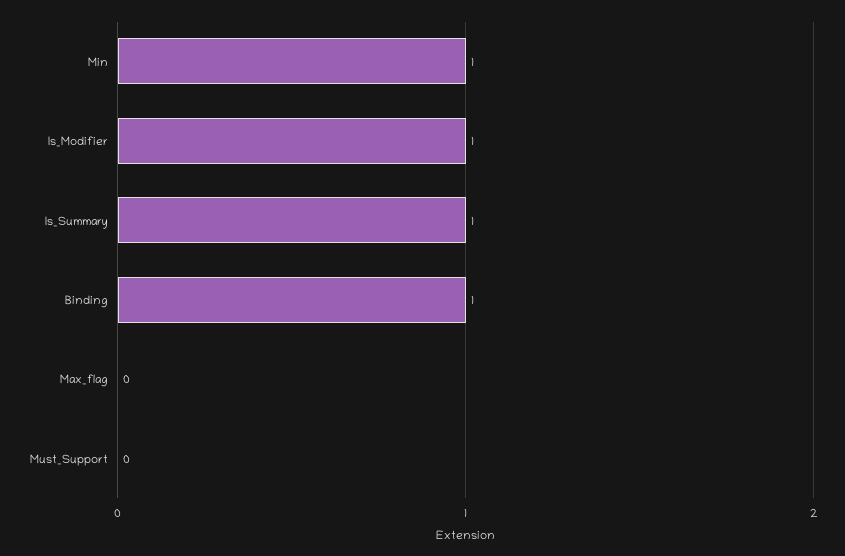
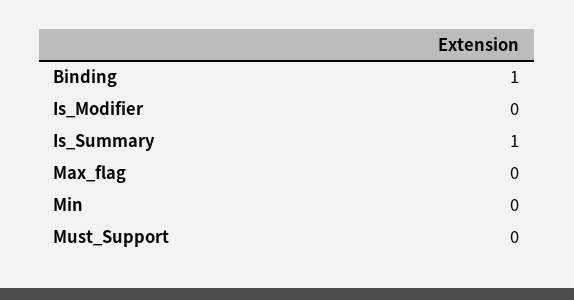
  {
-   "Min": 1,
+   "Min": 0,
-   "Is_Modifier": 1,
+   "Is_Modifier": 0,
    "Is_Summary": 1,
    "Binding": 1,
    "Max_flag": 0,
    "Must_Support": 0
  }

